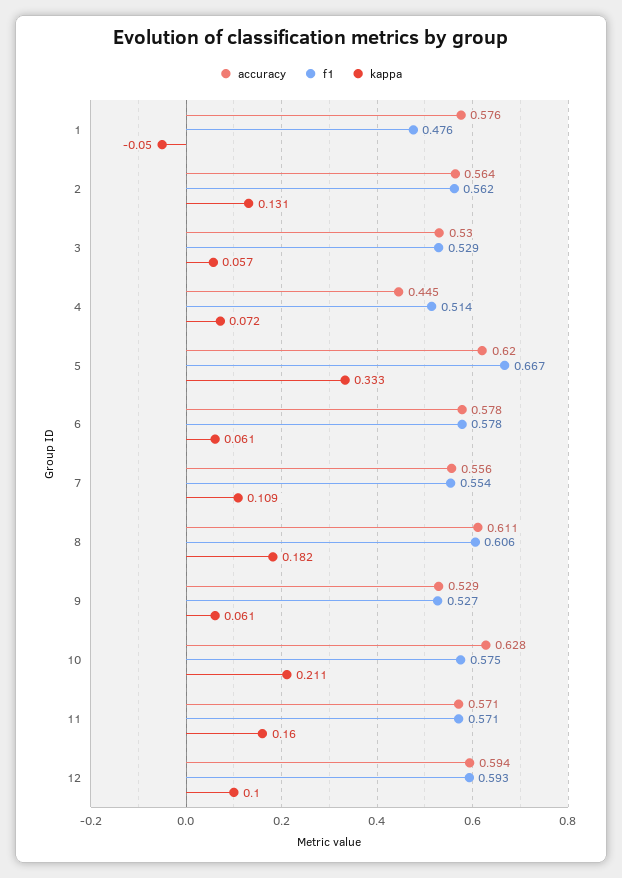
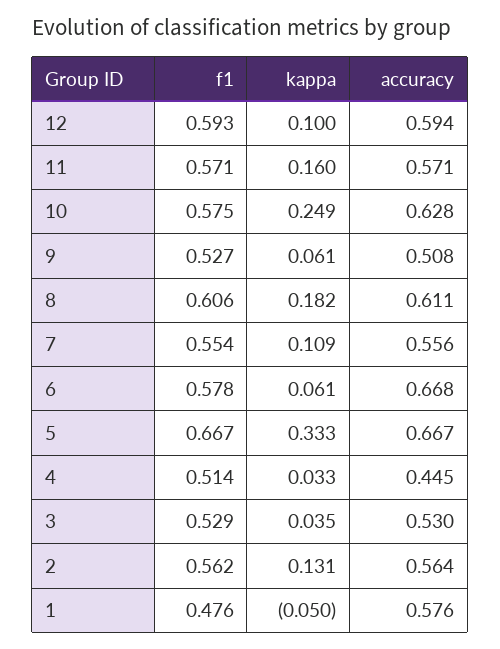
  {
    "accuracy": {
      "1": 0.576,
      "2": 0.564,
      "3": 0.53,
      "4": 0.445,
-     "5": 0.62,
+     "5": 0.667,
-     "6": 0.578,
+     "6": 0.668,
      "7": 0.556,
      "8": 0.611,
-     "9": 0.529,
+     "9": 0.508,
      "10": 0.628,
      "11": 0.571,
      "12": 0.594
    },
    "f1": {
      "1": 0.476,
      "2": 0.562,
      "3": 0.529,
      "4": 0.514,
      "5": 0.667,
      "6": 0.578,
      "7": 0.554,
      "8": 0.606,
      "9": 0.527,
      "10": 0.575,
      "11": 0.571,
      "12": 0.593
    },
    "kappa": {
      "1": -0.05,
      "2": 0.131,
-     "3": 0.057,
+     "3": 0.035,
-     "4": 0.072,
+     "4": 0.033,
      "5": 0.333,
      "6": 0.061,
      "7": 0.109,
      "8": 0.182,
      "9": 0.061,
-     "10": 0.211,
+     "10": 0.249,
      "11": 0.16,
      "12": 0.1
    }
  }

